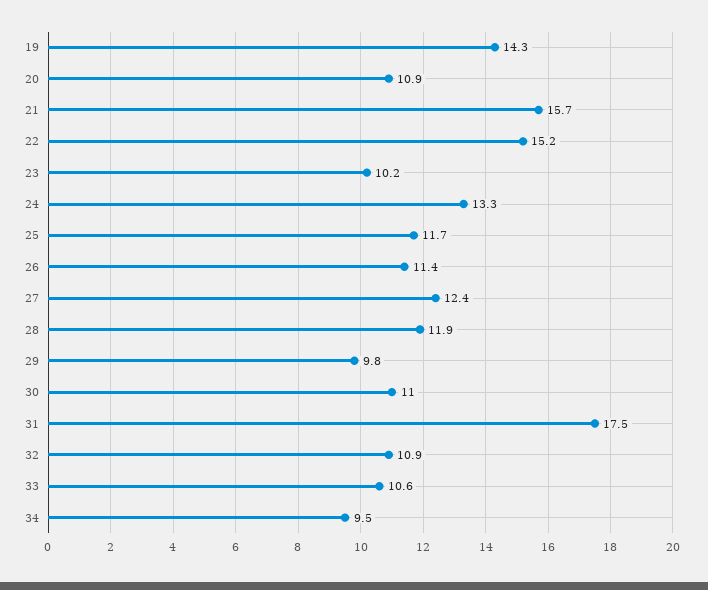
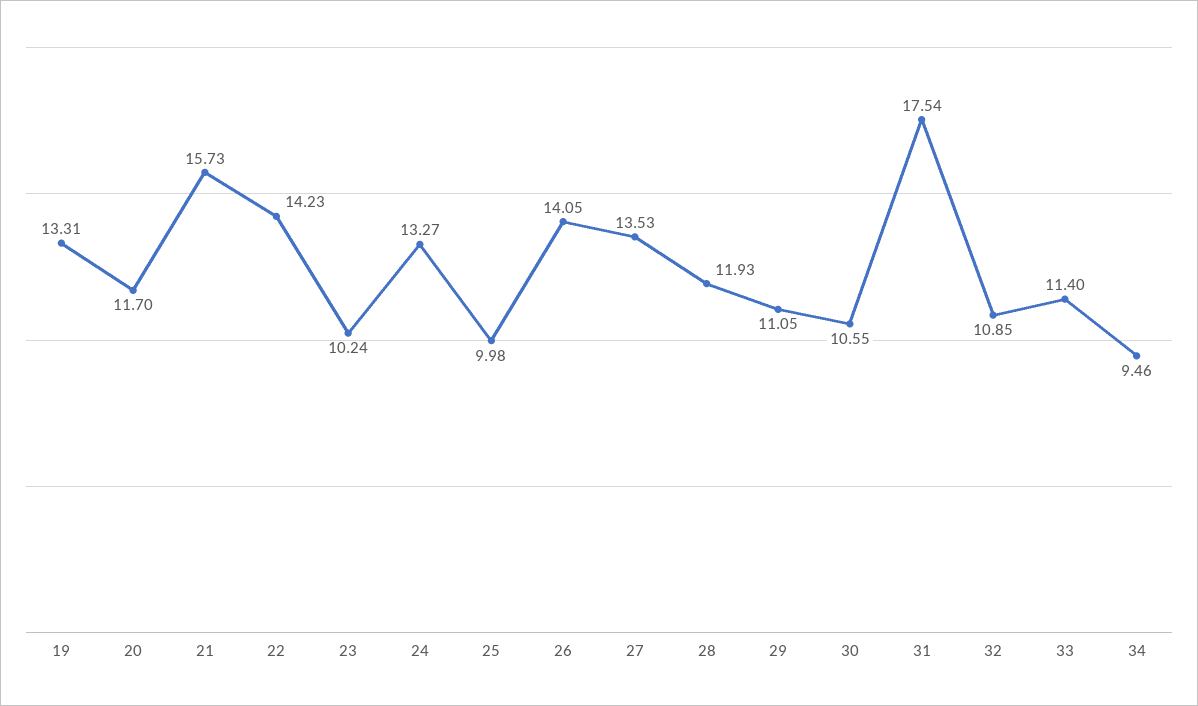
  {
-   "19": 14.3,
+   "19": 13.31,
-   "20": 10.9,
+   "20": 11.7,
    "21": 15.73,
-   "22": 15.2,
+   "22": 14.23,
    "23": 10.24,
    "24": 13.27,
-   "25": 11.7,
+   "25": 9.98,
-   "26": 11.4,
+   "26": 14.05,
-   "27": 12.4,
+   "27": 13.53,
    "28": 11.93,
-   "29": 9.8,
+   "29": 11.05,
-   "30": 11,
+   "30": 10.55,
    "31": 17.54,
    "32": 10.85,
-   "33": 10.6,
+   "33": 11.4,
    "34": 9.46
  }

